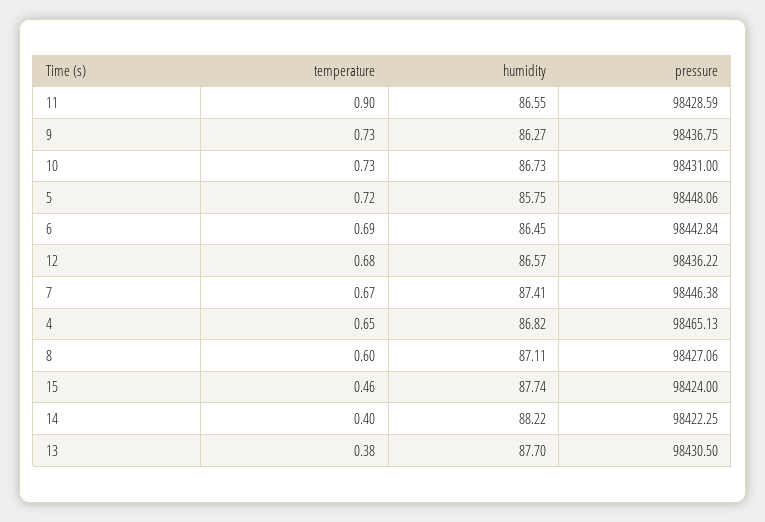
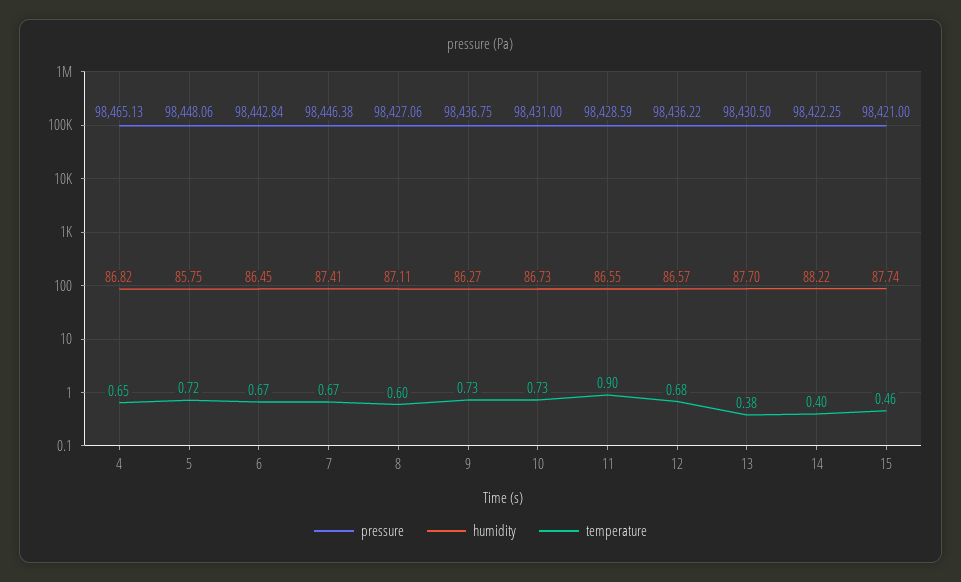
  {
    "temperature": {
      "11": 0.9,
      "9": 0.73,
      "10": 0.73,
      "5": 0.72,
-     "6": 0.69,
+     "6": 0.67,
      "12": 0.68,
      "7": 0.67,
      "4": 0.65,
      "8": 0.6,
      "15": 0.46,
      "14": 0.4,
      "13": 0.38
    },
    "humidity": {
      "11": 86.55,
      "9": 86.27,
      "10": 86.73,
      "5": 85.75,
      "6": 86.45,
      "12": 86.57,
      "7": 87.41,
      "4": 86.82,
      "8": 87.11,
      "15": 87.74,
      "14": 88.22,
      "13": 87.7
    },
    "pressure": {
      "11": 98428.59,
      "9": 98436.75,
      "10": 98431,
      "5": 98448.06,
      "6": 98442.84,
      "12": 98436.22,
      "7": 98446.38,
      "4": 98465.13,
      "8": 98427.06,
-     "15": 98424,
+     "15": 98421,
      "14": 98422.25,
      "13": 98430.5
    }
  }

